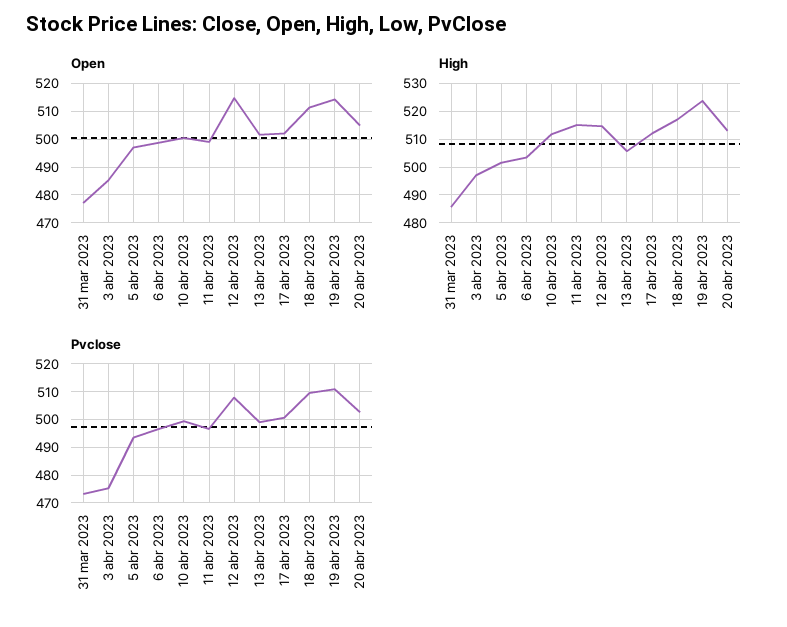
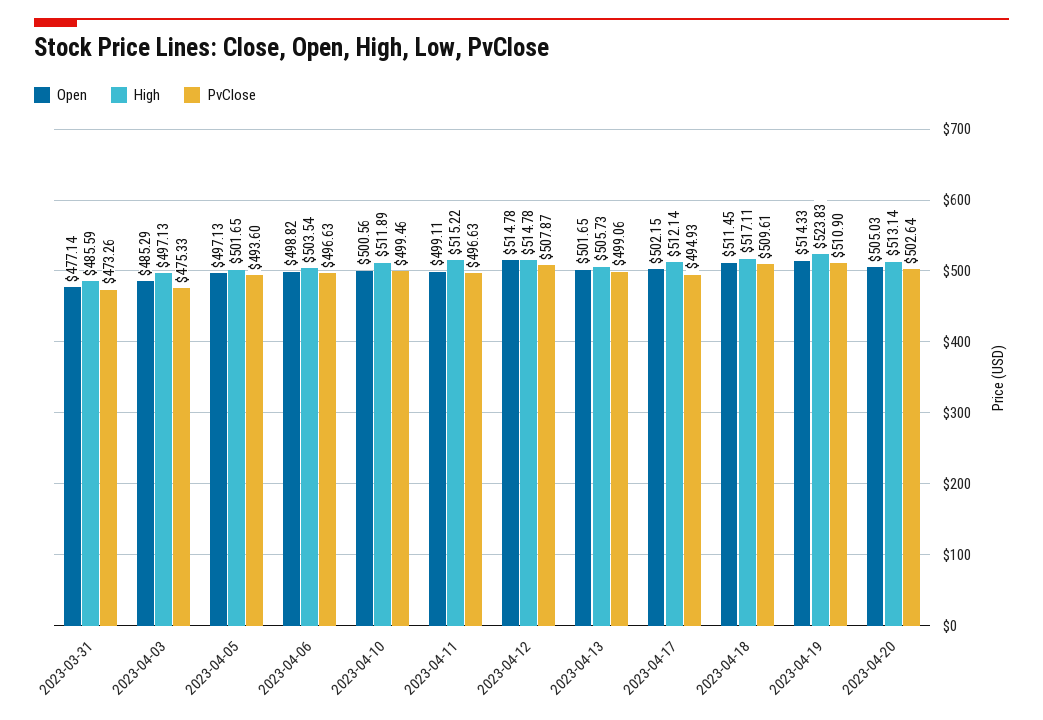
  {
    "Open": {
      "31 mar 2023": 477.14,
      "3 abr 2023": 485.29,
      "5 abr 2023": 497.13,
      "6 abr 2023": 498.82,
      "10 abr 2023": 500.56,
      "11 abr 2023": 499.11,
      "12 abr 2023": 514.78,
      "13 abr 2023": 501.65,
      "17 abr 2023": 502.15,
      "18 abr 2023": 511.45,
      "19 abr 2023": 514.33,
      "20 abr 2023": 505.03
    },
    "High": {
      "31 mar 2023": 485.59,
      "3 abr 2023": 497.13,
      "5 abr 2023": 501.65,
      "6 abr 2023": 503.54,
      "10 abr 2023": 511.89,
      "11 abr 2023": 515.22,
      "12 abr 2023": 514.78,
      "13 abr 2023": 505.73,
      "17 abr 2023": 512.14,
      "18 abr 2023": 517.11,
      "19 abr 2023": 523.83,
      "20 abr 2023": 513.14
    },
    "Pvclose": {
      "31 mar 2023": 473.26,
      "3 abr 2023": 475.33,
      "5 abr 2023": 493.6,
      "6 abr 2023": 496.63,
      "10 abr 2023": 499.46,
      "11 abr 2023": 496.63,
      "12 abr 2023": 507.87,
      "13 abr 2023": 499.06,
-     "17 abr 2023": 500,
+     "17 abr 2023": 494.93,
      "18 abr 2023": 509.61,
      "19 abr 2023": 510.9,
      "20 abr 2023": 502.64
    }
  }

